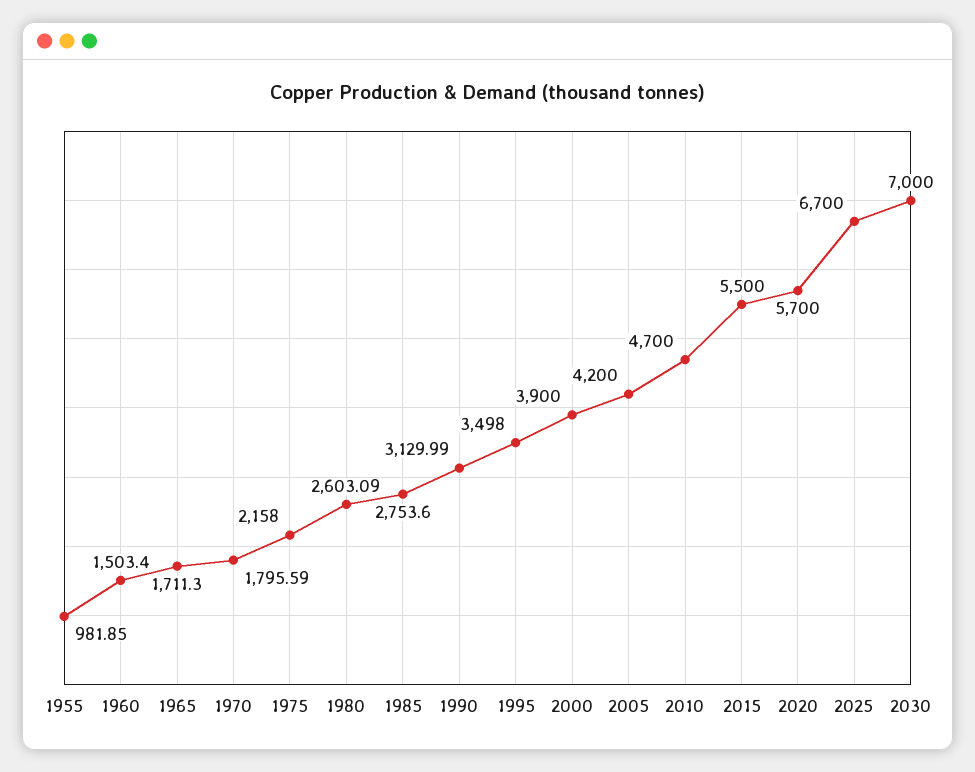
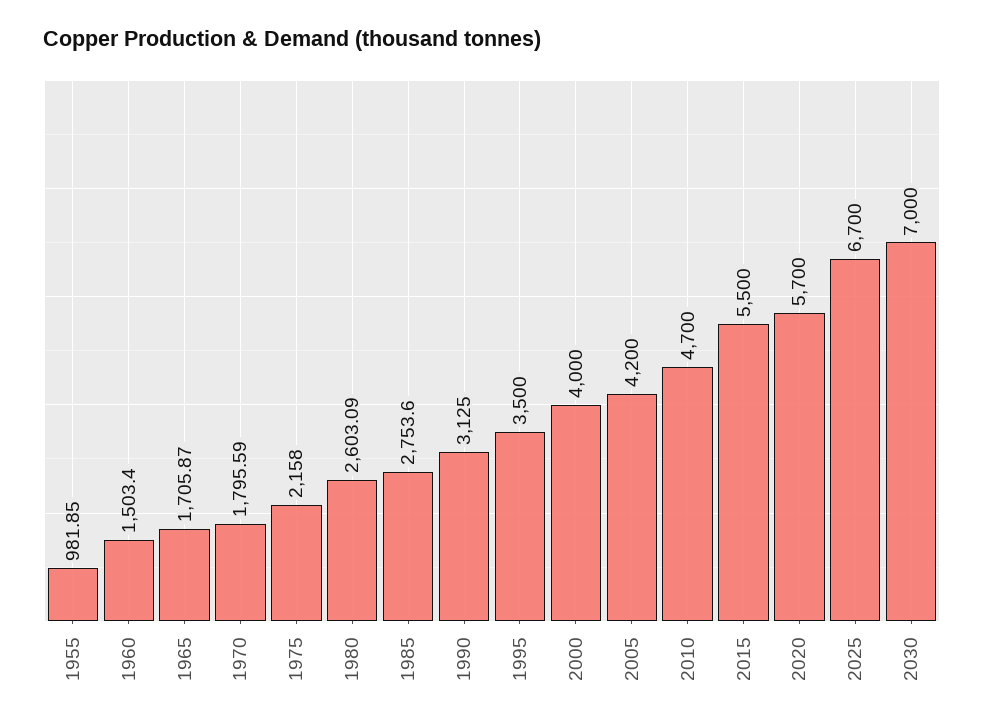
  {
    "1955": 981.85,
    "1960": 1503.4,
-   "1965": 1711.3,
+   "1965": 1705.87,
    "1970": 1795.59,
    "1975": 2158,
    "1980": 2603.09,
    "1985": 2753.6,
-   "1990": 3129.99,
+   "1990": 3125,
-   "1995": 3498,
+   "1995": 3500,
-   "2000": 3900,
+   "2000": 4000,
    "2005": 4200,
    "2010": 4700,
    "2015": 5500,
    "2020": 5700,
    "2025": 6700,
    "2030": 7000
  }

